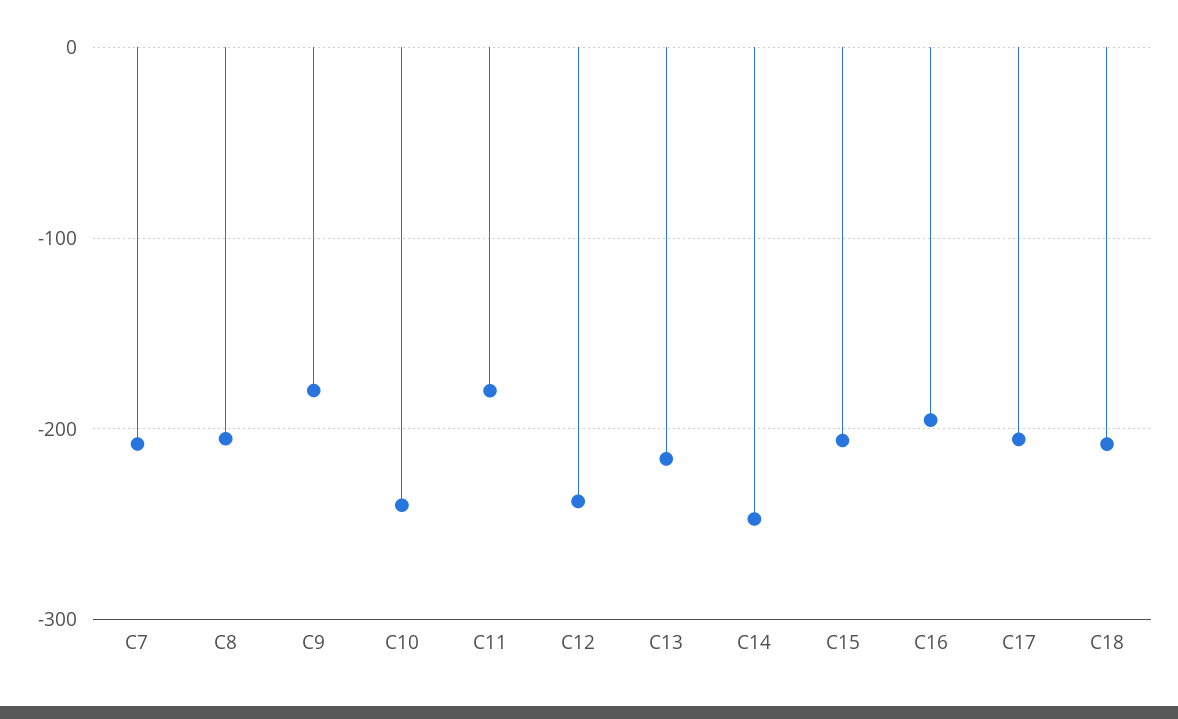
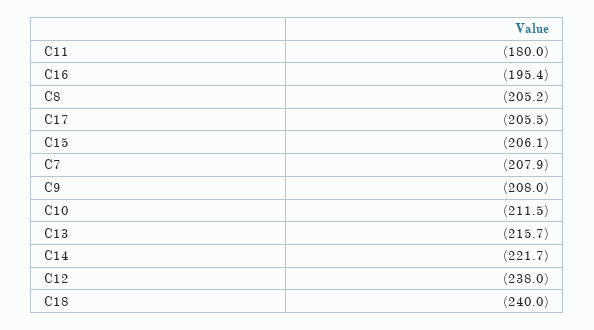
  {
    "C7": -207.9,
    "C8": -205.2,
-   "C9": -180,
+   "C9": -208,
-   "C10": -240,
+   "C10": -211.5,
    "C11": -180,
    "C12": -238,
    "C13": -215.7,
-   "C14": -250,
+   "C14": -221.7,
    "C15": -206.1,
    "C16": -195.4,
    "C17": -205.5,
-   "C18": -210
+   "C18": -240
  }

